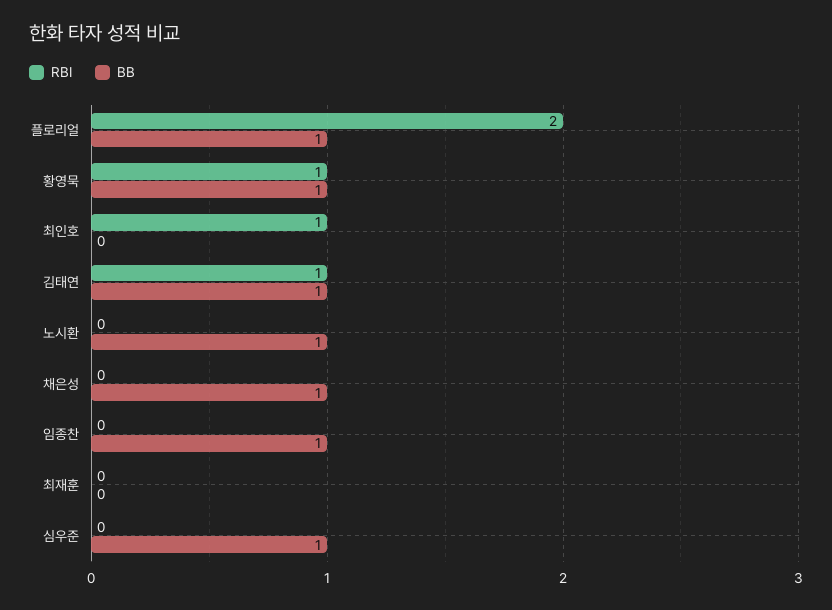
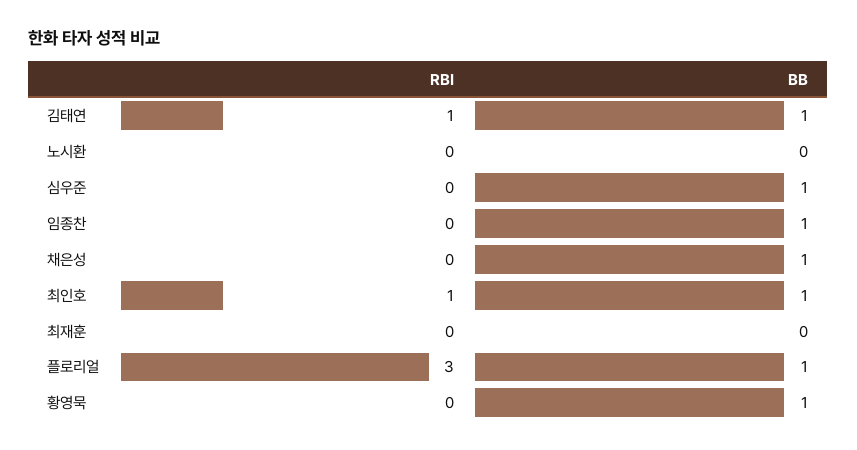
  {
    "RBI": {
-     "플로리얼": 2,
+     "플로리얼": 3,
-     "황영묵": 1,
+     "황영묵": 0,
      "최인호": 1,
      "김태연": 1,
      "노시환": 0,
      "채은성": 0,
      "임종찬": 0,
      "최재훈": 0,
      "심우준": 0
    },
    "BB": {
      "플로리얼": 1,
      "황영묵": 1,
-     "최인호": 0,
+     "최인호": 1,
      "김태연": 1,
-     "노시환": 1,
+     "노시환": 0,
      "채은성": 1,
      "임종찬": 1,
      "최재훈": 0,
      "심우준": 1
    }
  }

